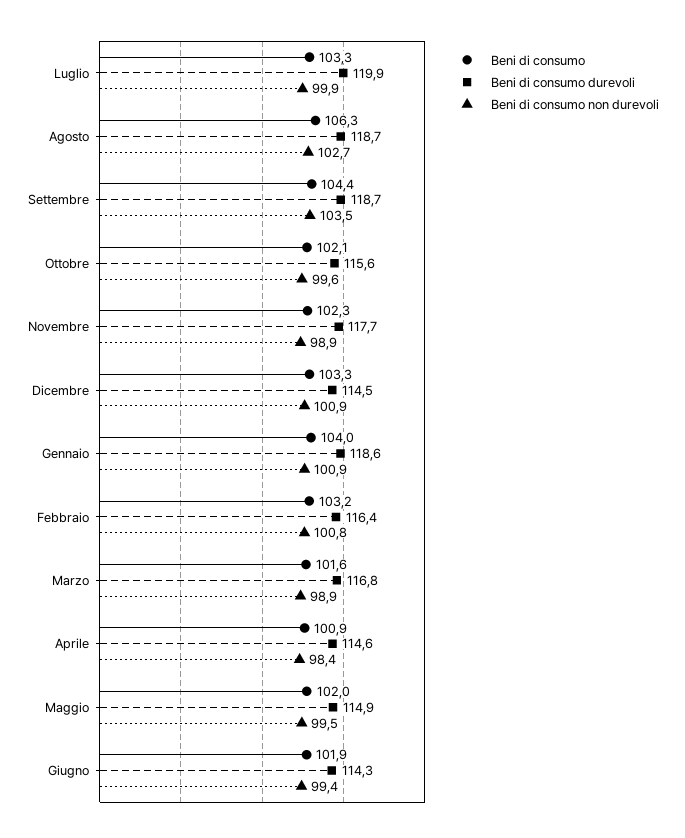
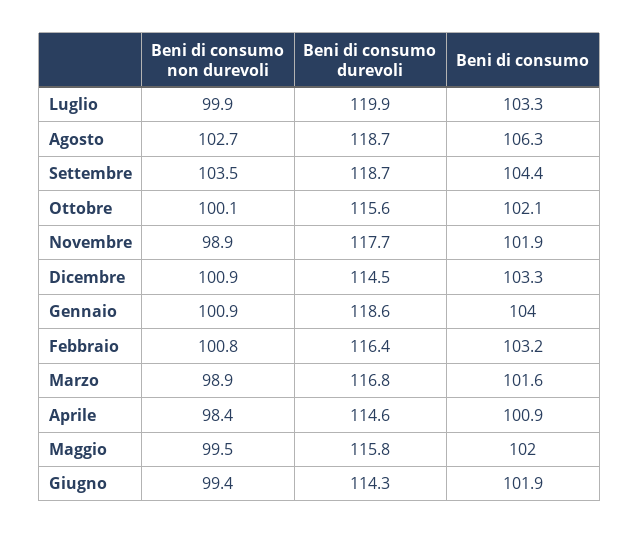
  {
    "Beni di consumo": {
      "Luglio": 103.3,
      "Agosto": 106.3,
      "Settembre": 104.4,
      "Ottobre": 102.1,
-     "Novembre": 102.3,
+     "Novembre": 101.9,
      "Dicembre": 103.3,
      "Gennaio": 104,
      "Febbraio": 103.2,
      "Marzo": 101.6,
      "Aprile": 100.9,
      "Maggio": 102,
      "Giugno": 101.9
    },
    "Beni di consumo durevoli": {
      "Luglio": 119.9,
      "Agosto": 118.7,
      "Settembre": 118.7,
      "Ottobre": 115.6,
      "Novembre": 117.7,
      "Dicembre": 114.5,
      "Gennaio": 118.6,
      "Febbraio": 116.4,
      "Marzo": 116.8,
      "Aprile": 114.6,
-     "Maggio": 114.9,
+     "Maggio": 115.8,
      "Giugno": 114.3
    },
    "Beni di consumo non durevoli": {
      "Luglio": 99.9,
      "Agosto": 102.7,
      "Settembre": 103.5,
-     "Ottobre": 99.6,
+     "Ottobre": 100.1,
      "Novembre": 98.9,
      "Dicembre": 100.9,
      "Gennaio": 100.9,
      "Febbraio": 100.8,
      "Marzo": 98.9,
      "Aprile": 98.4,
      "Maggio": 99.5,
      "Giugno": 99.4
    }
  }

